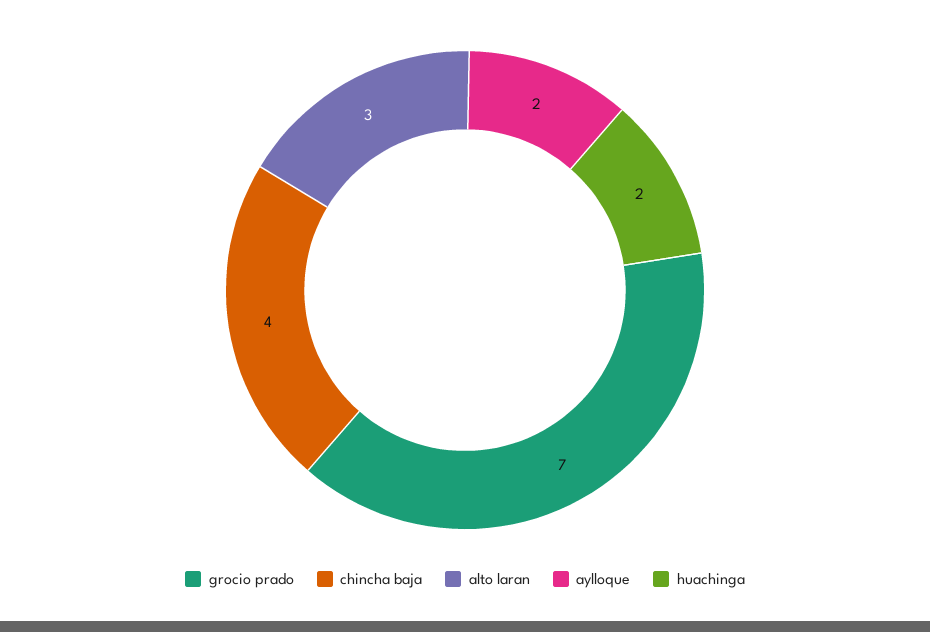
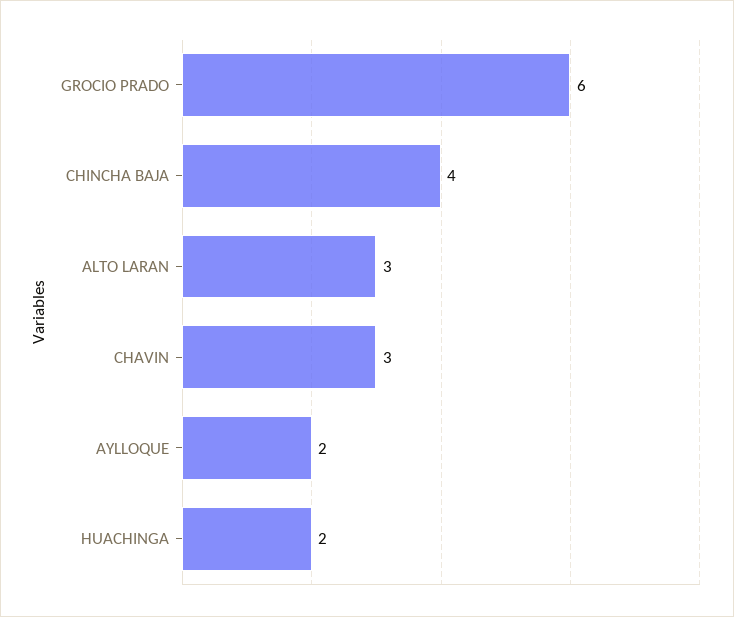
  {
-   "grocio prado": 7,
+   "grocio prado": 6,
    "chincha baja": 4,
    "alto laran": 3,
    "aylloque": 2,
-   "huachinga": 2
+   "huachinga": 2,
+   "CHAVIN": 3
  }

